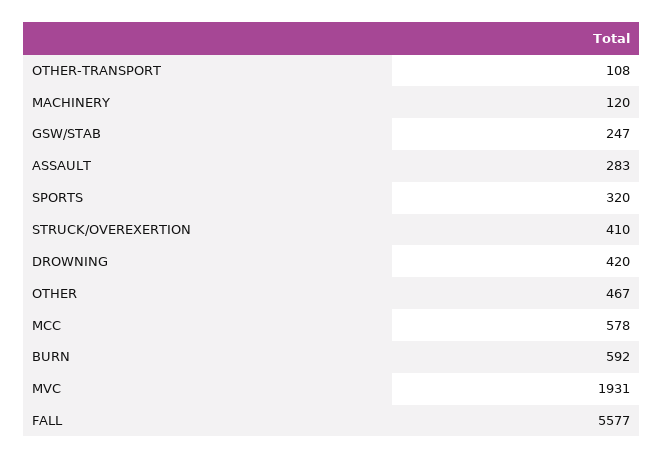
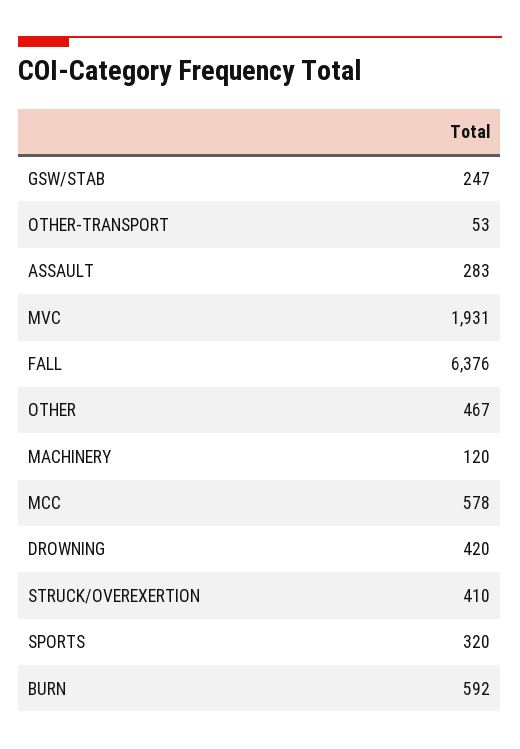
  {
-   "OTHER-TRANSPORT": 108,
+   "OTHER-TRANSPORT": 53,
    "MACHINERY": 120,
    "GSW/STAB": 247,
    "ASSAULT": 283,
    "SPORTS": 320,
    "STRUCK/OVEREXERTION": 410,
    "DROWNING": 420,
    "OTHER": 467,
    "MCC": 578,
    "BURN": 592,
    "MVC": 1931,
-   "FALL": 5577
+   "FALL": 6376
  }

